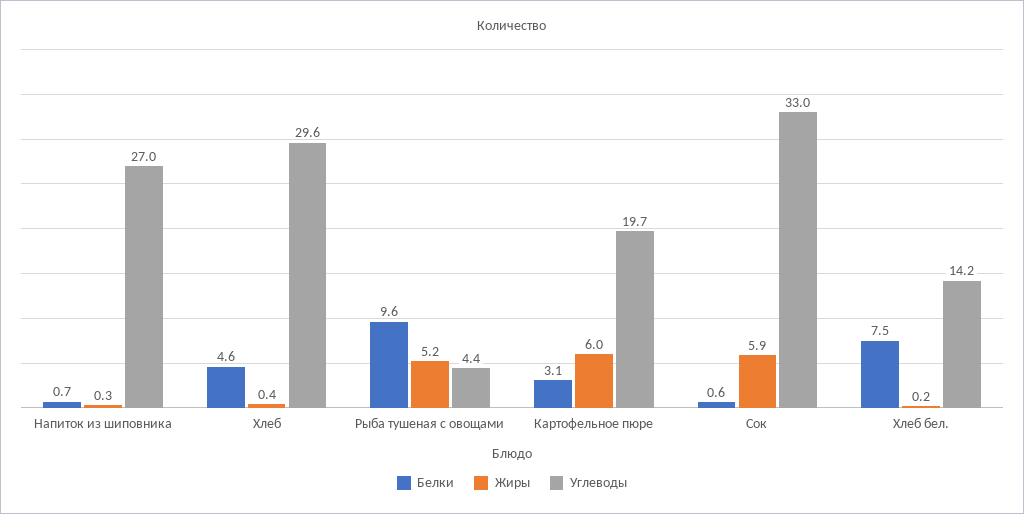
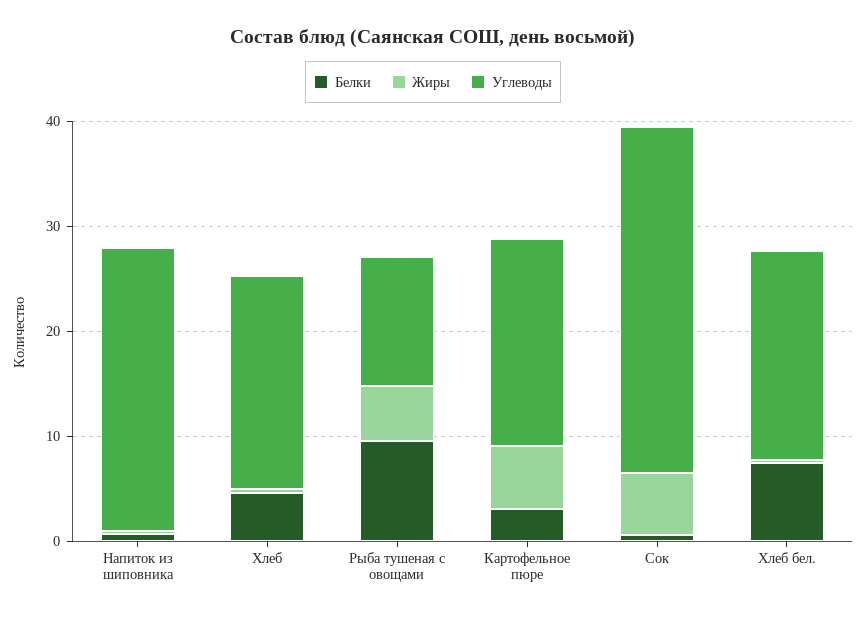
  {
    "Белки": {
      "Напиток из шиповника": 0.7,
      "Хлеб": 4.6,
      "Рыба тушеная с овощами": 9.6,
      "Картофельное пюре": 3.1,
      "Сок": 0.6,
      "Хлеб бел.": 7.5
    },
    "Жиры": {
      "Напиток из шиповника": 0.3,
      "Хлеб": 0.4,
      "Рыба тушеная с овощами": 5.2,
      "Картофельное пюре": 6,
      "Сок": 5.9,
      "Хлеб бел.": 0.2
    },
    "Углеводы": {
      "Напиток из шиповника": 27,
-     "Хлеб": 29.6,
+     "Хлеб": 20,
-     "Рыба тушеная с овощами": 4.4,
+     "Рыба тушеная с овощами": 12,
      "Картофельное пюре": 19.7,
      "Сок": 33,
-     "Хлеб бел.": 14.2
+     "Хлеб бел.": 20
    }
  }

